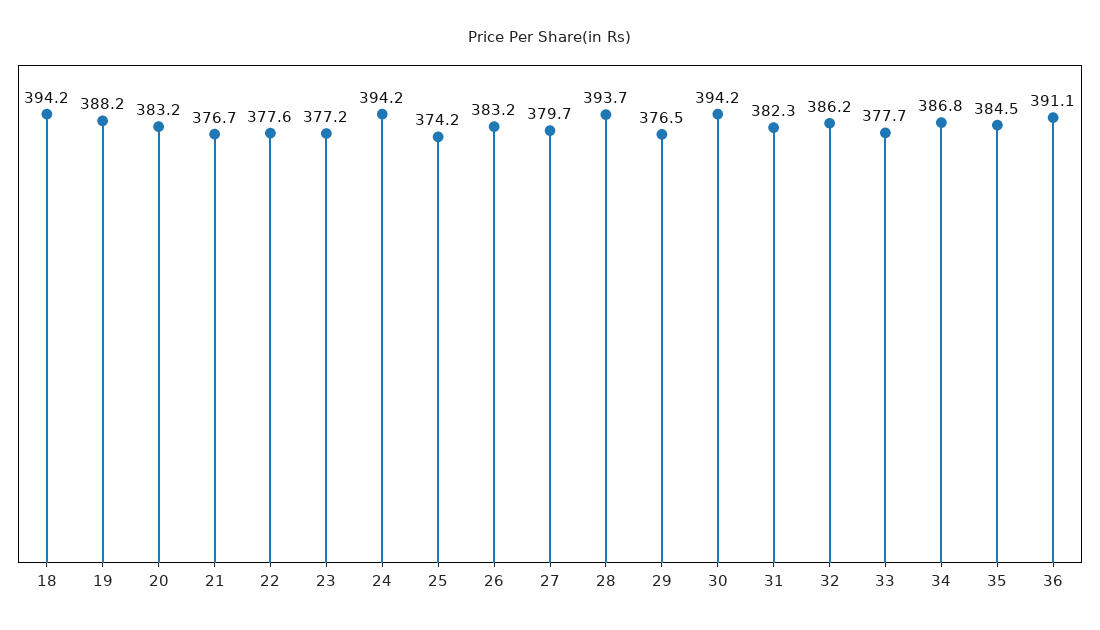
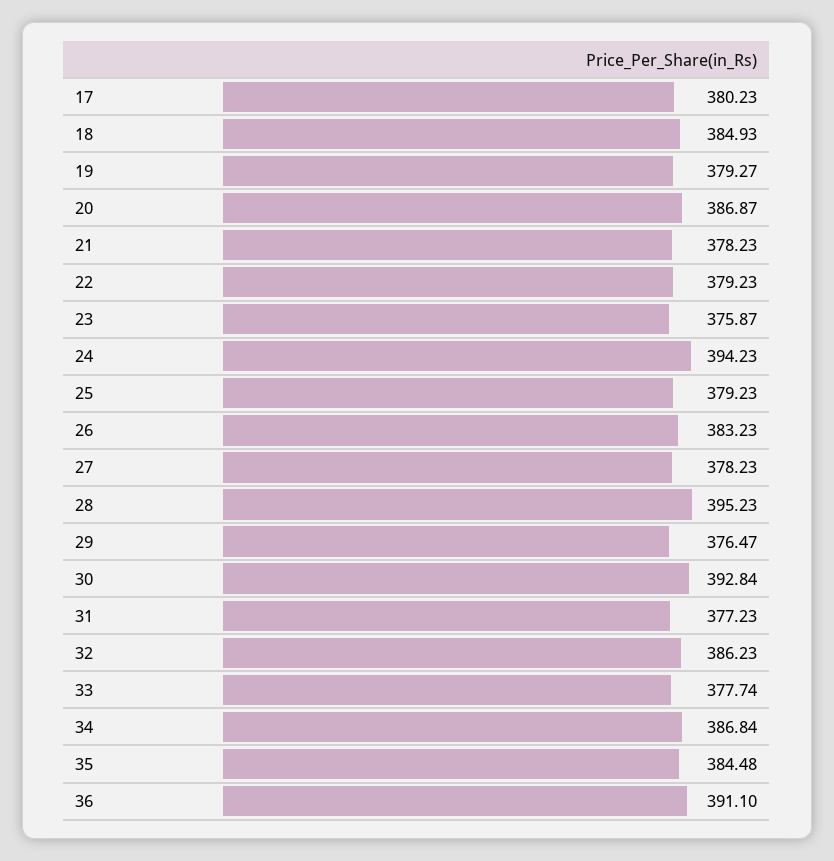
  {
-   "18": 394.2,
+   "18": 384.93,
-   "19": 388.2,
+   "19": 379.27,
-   "20": 383.2,
+   "20": 386.87,
-   "21": 376.7,
+   "21": 378.23,
-   "22": 377.6,
+   "22": 379.23,
-   "23": 377.2,
+   "23": 375.87,
    "24": 394.23,
-   "25": 374.2,
+   "25": 379.23,
    "26": 383.23,
-   "27": 379.7,
+   "27": 378.23,
-   "28": 393.7,
+   "28": 395.23,
    "29": 376.47,
-   "30": 394.2,
+   "30": 392.84,
-   "31": 382.3,
+   "31": 377.23,
    "32": 386.23,
    "33": 377.74,
    "34": 386.84,
    "35": 384.48,
-   "36": 391.1
+   "36": 391.1,
+   "17": 380.23
  }

